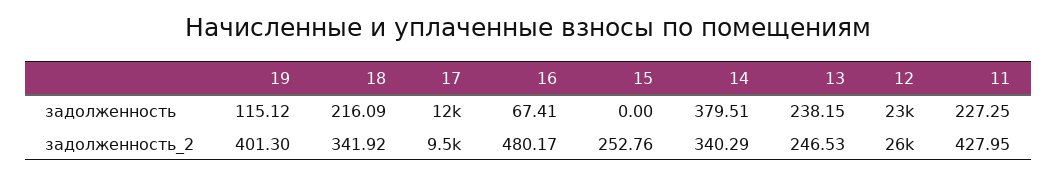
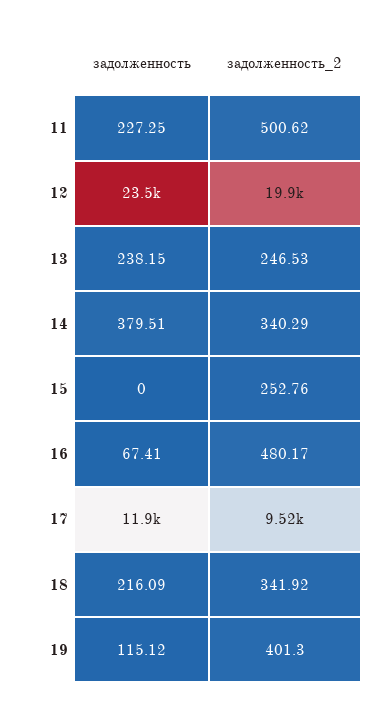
  {
    "19": {
      "задолженность": 115.12,
      "задолженность_2": 401.3
    },
    "18": {
      "задолженность": 216.09,
      "задолженность_2": 341.92
    },
    "17": {
      "задолженность": 11900,
      "задолженность_2": 9520
    },
    "16": {
      "задолженность": 67.41,
      "задолженность_2": 480.17
    },
    "15": {
      "задолженность": 0,
      "задолженность_2": 252.76
    },
    "14": {
      "задолженность": 379.51,
      "задолженность_2": 340.29
    },
    "13": {
      "задолженность": 238.15,
      "задолженность_2": 246.53
    },
    "12": {
      "задолженность": 23500,
-     "задолженность_2": 26000
+     "задолженность_2": 19900
    },
    "11": {
      "задолженность": 227.25,
-     "задолженность_2": 427.95
+     "задолженность_2": 500.62
    }
  }

